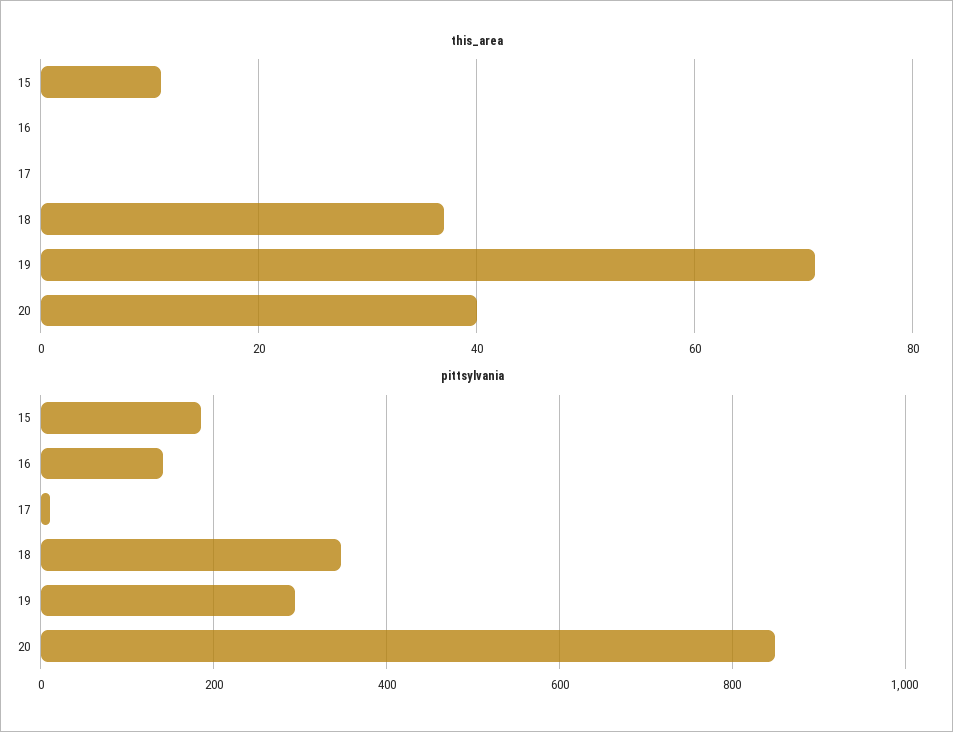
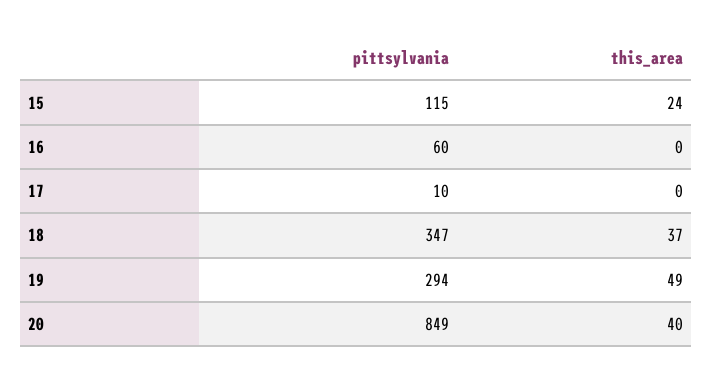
  {
    "this_area": {
-     "15": 10,
+     "15": 24,
      "16": 0,
      "17": 0,
      "18": 37,
-     "19": 70,
+     "19": 49,
      "20": 40
    },
    "pittsylvania": {
-     "15": 180,
+     "15": 115,
-     "16": 140,
+     "16": 60,
      "17": 10,
      "18": 347,
      "19": 294,
      "20": 849
    }
  }

